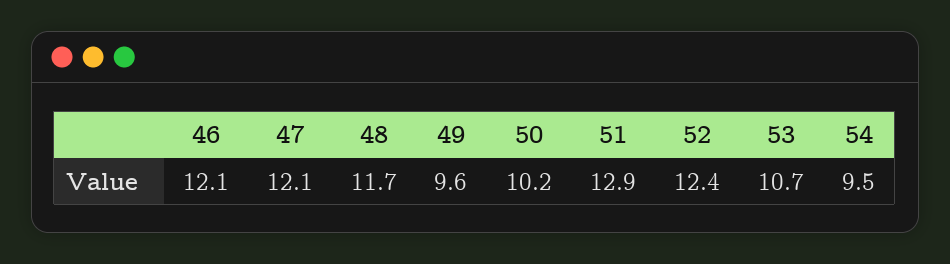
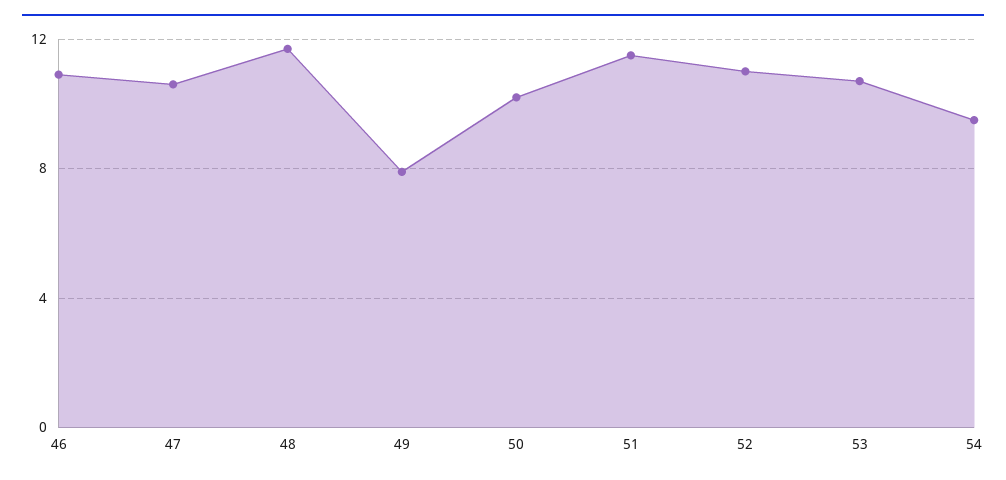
  {
-   "46": 12.1,
+   "46": 11,
-   "47": 12.1,
+   "47": 10.5,
    "48": 11.7,
-   "49": 9.6,
+   "49": 8,
    "50": 10.2,
-   "51": 12.9,
+   "51": 11.5,
-   "52": 12.4,
+   "52": 11,
    "53": 10.7,
    "54": 9.5
  }

